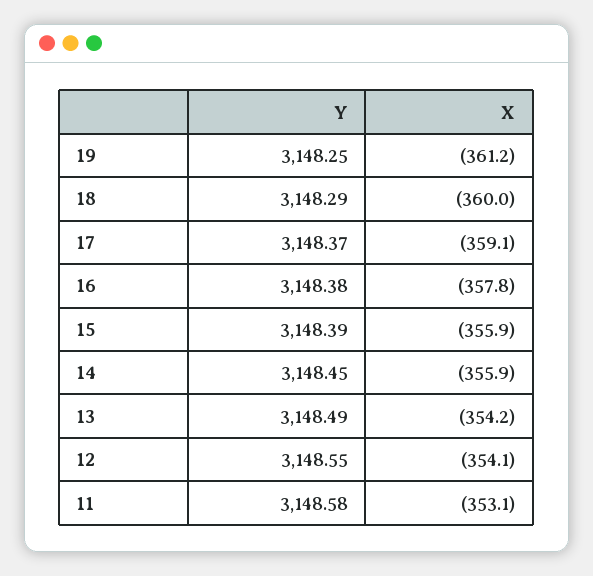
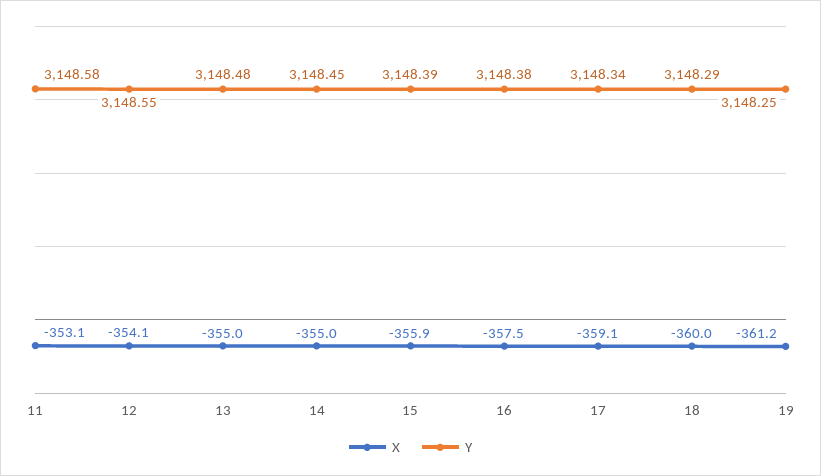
  {
    "Y": {
      "19": 3148.25,
      "18": 3148.29,
-     "17": 3148.37,
+     "17": 3148.34,
      "16": 3148.38,
      "15": 3148.39,
      "14": 3148.45,
-     "13": 3148.49,
+     "13": 3148.48,
      "12": 3148.55,
      "11": 3148.58
    },
    "X": {
      "19": -361.2,
      "18": -360,
      "17": -359.1,
-     "16": -357.8,
+     "16": -357.5,
      "15": -355.9,
-     "14": -355.9,
+     "14": -355,
-     "13": -354.2,
+     "13": -355,
      "12": -354.1,
      "11": -353.1
    }
  }

